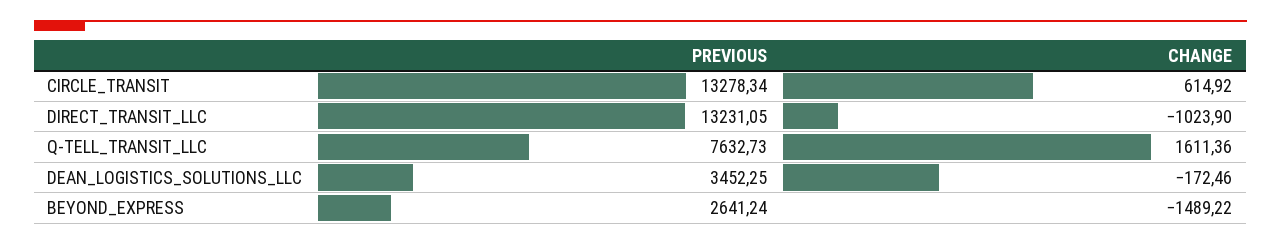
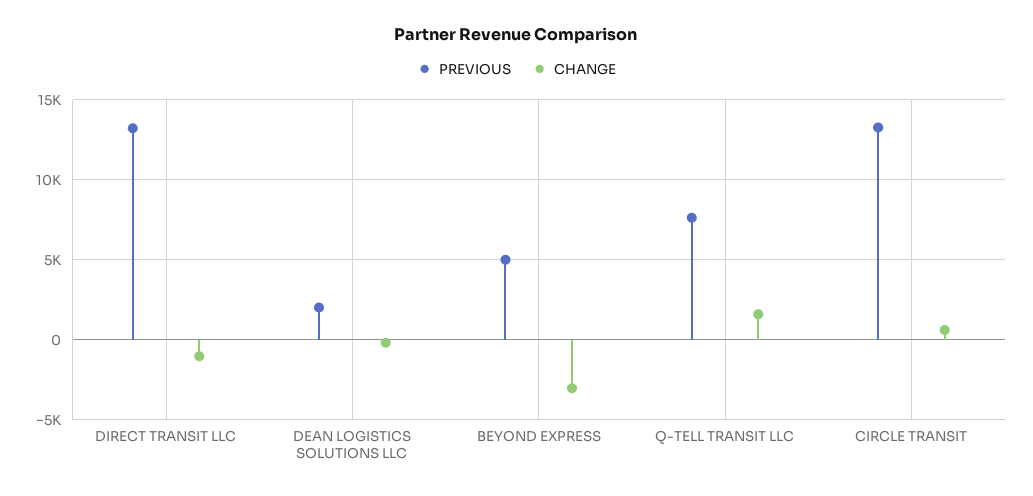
  {
    "PREVIOUS": {
      "CIRCLE_TRANSIT": 13278.34,
      "DIRECT_TRANSIT_LLC": 13231.05,
      "Q-TELL_TRANSIT_LLC": 7632.73,
-     "DEAN_LOGISTICS_SOLUTIONS_LLC": 3452.25,
+     "DEAN_LOGISTICS_SOLUTIONS_LLC": 2000,
-     "BEYOND_EXPRESS": 2641.24
+     "BEYOND_EXPRESS": 5000
    },
    "CHANGE": {
      "CIRCLE_TRANSIT": 614.92,
      "DIRECT_TRANSIT_LLC": -1023.9,
      "Q-TELL_TRANSIT_LLC": 1611.36,
      "DEAN_LOGISTICS_SOLUTIONS_LLC": -172.46,
-     "BEYOND_EXPRESS": -1489.22
+     "BEYOND_EXPRESS": -3000
    }
  }

